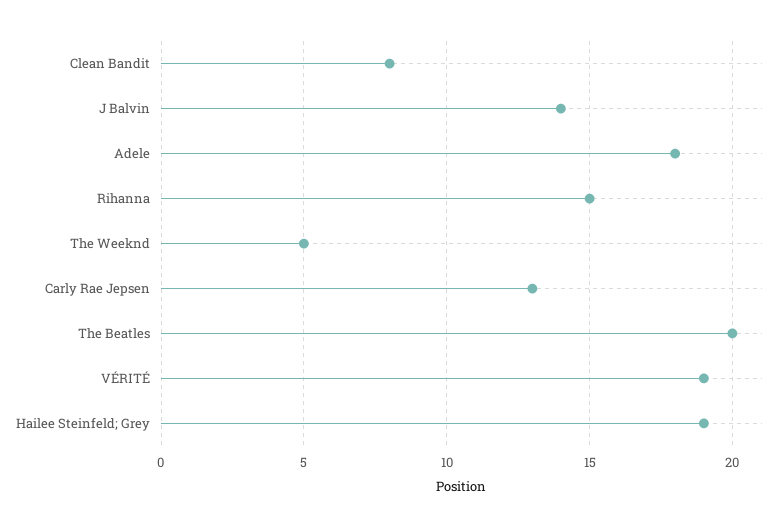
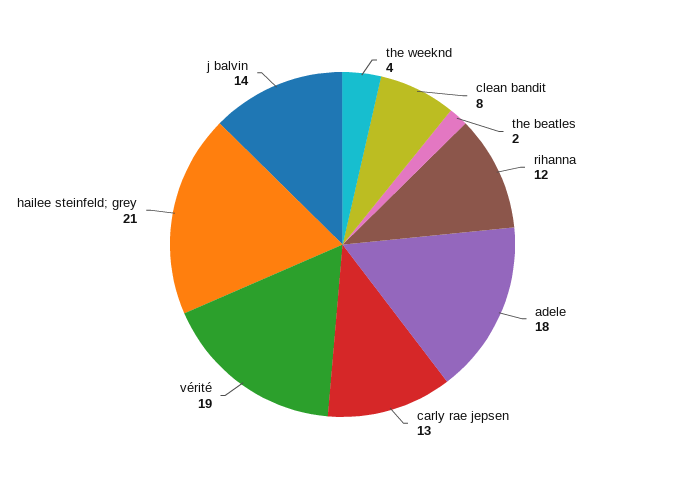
  {
    "Clean Bandit": 8,
    "J Balvin": 14,
    "Adele": 18,
-   "Rihanna": 15,
+   "Rihanna": 12,
-   "The Weeknd": 5,
+   "The Weeknd": 4,
    "Carly Rae Jepsen": 13,
-   "The Beatles": 20,
+   "The Beatles": 2,
    "VÉRITÉ": 19,
-   "Hailee Steinfeld; Grey": 19
+   "Hailee Steinfeld; Grey": 21
  }

